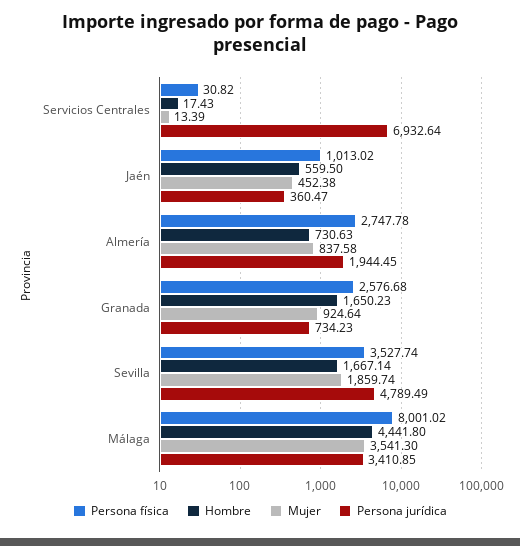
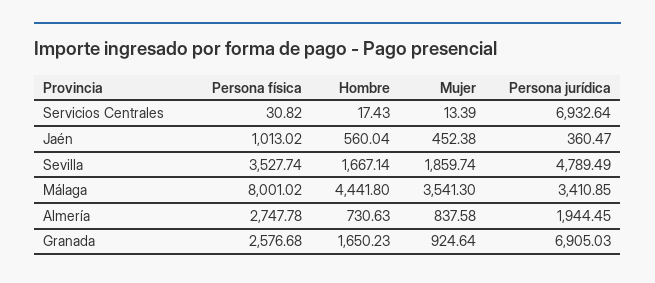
  {
    "Persona física": {
      "Servicios Centrales": 30.82,
      "Jaén": 1013.02,
      "Almería": 2747.78,
      "Granada": 2576.68,
      "Sevilla": 3527.74,
      "Málaga": 8001.02
    },
    "Hombre": {
      "Servicios Centrales": 17.43,
-     "Jaén": 559.5,
+     "Jaén": 560.04,
      "Almería": 730.63,
      "Granada": 1650.23,
      "Sevilla": 1667.14,
      "Málaga": 4441.8
    },
    "Mujer": {
      "Servicios Centrales": 13.39,
      "Jaén": 452.38,
      "Almería": 837.58,
      "Granada": 924.64,
      "Sevilla": 1859.74,
      "Málaga": 3541.3
    },
    "Persona jurídica": {
      "Servicios Centrales": 6932.64,
      "Jaén": 360.47,
      "Almería": 1944.45,
-     "Granada": 734.23,
+     "Granada": 6905.03,
      "Sevilla": 4789.49,
      "Málaga": 3410.85
    }
  }

